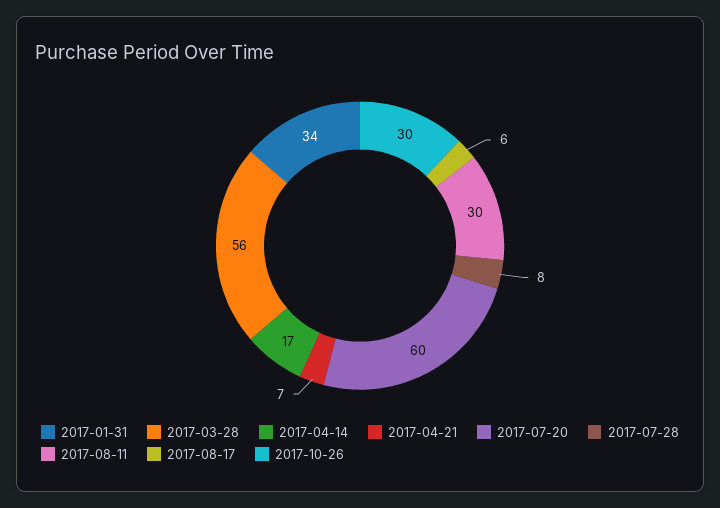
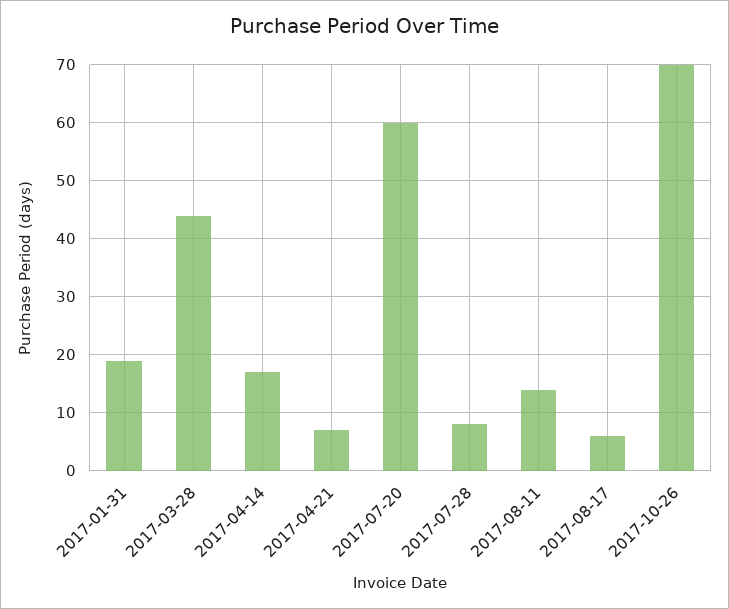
  {
-   "2017-01-31": 34,
+   "2017-01-31": 20,
-   "2017-03-28": 56,
+   "2017-03-28": 45,
    "2017-04-14": 17,
    "2017-04-21": 7,
    "2017-07-20": 60,
    "2017-07-28": 8,
-   "2017-08-11": 30,
+   "2017-08-11": 15,
    "2017-08-17": 6,
-   "2017-10-26": 30
+   "2017-10-26": 70
  }

